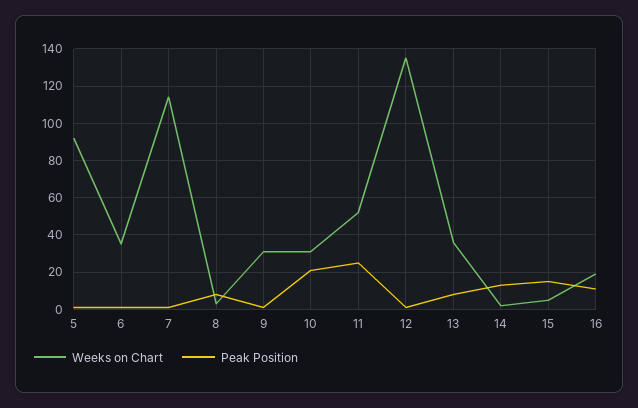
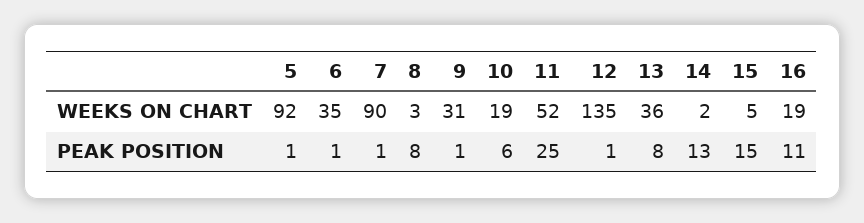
  {
    "Weeks on Chart": {
      "5": 92,
      "6": 35,
-     "7": 115,
+     "7": 90,
      "8": 3,
      "9": 31,
-     "10": 30,
+     "10": 19,
      "11": 52,
      "12": 135,
      "13": 36,
      "14": 2,
      "15": 5,
      "16": 19
    },
    "Peak Position": {
      "5": 1,
      "6": 1,
      "7": 1,
      "8": 8,
      "9": 1,
-     "10": 20,
+     "10": 6,
      "11": 25,
      "12": 1,
      "13": 8,
      "14": 13,
      "15": 15,
      "16": 11
    }
  }

